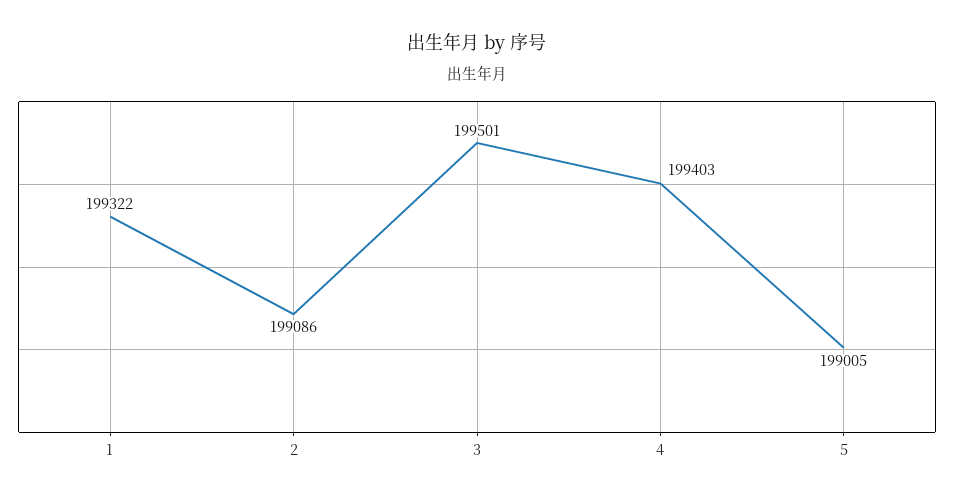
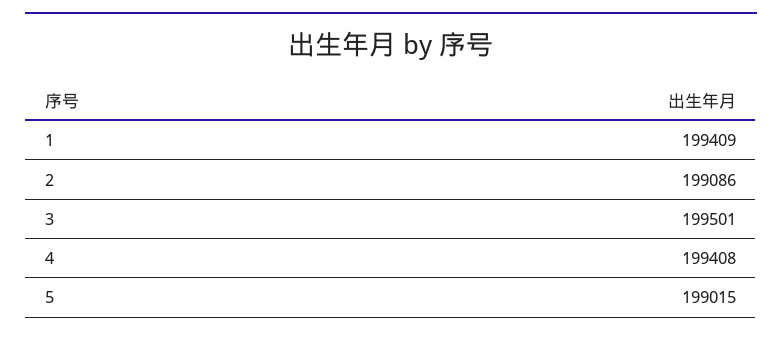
  {
-   "1": 199322,
+   "1": 199409,
    "2": 199086,
    "3": 199501,
-   "4": 199403,
+   "4": 199408,
-   "5": 199005
+   "5": 199015
  }

